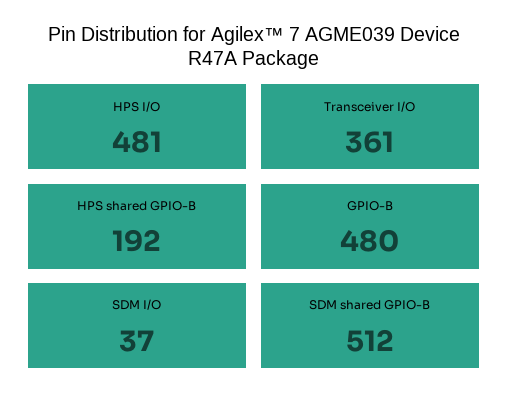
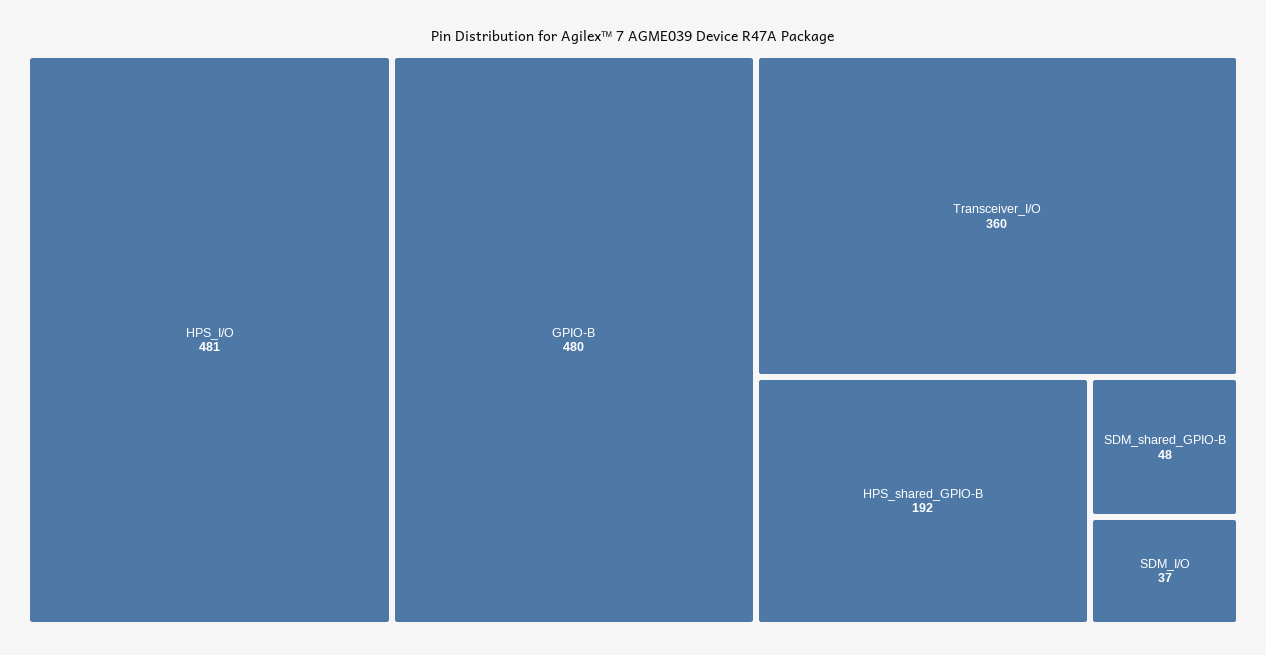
  {
    "HPS I/O": 481,
-   "Transceiver I/O": 361,
+   "Transceiver I/O": 360,
    "HPS shared GPIO-B": 192,
    "GPIO-B": 480,
    "SDM I/O": 37,
-   "SDM shared GPIO-B": 512
+   "SDM shared GPIO-B": 48
  }

